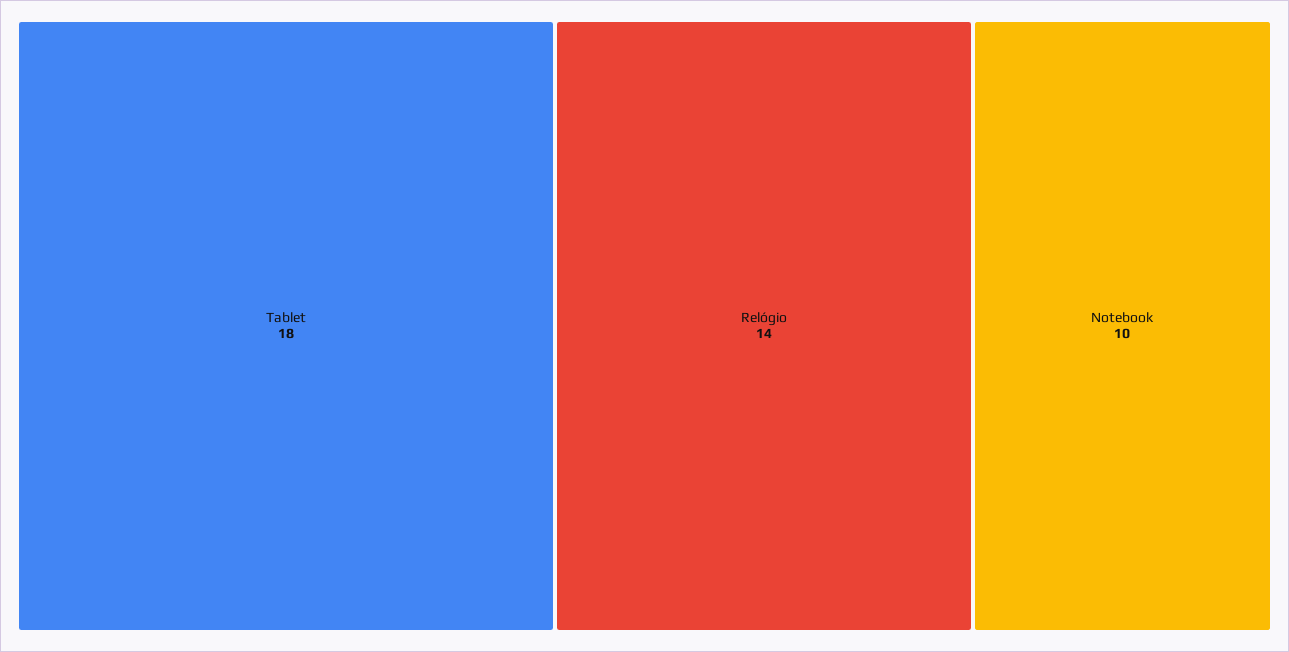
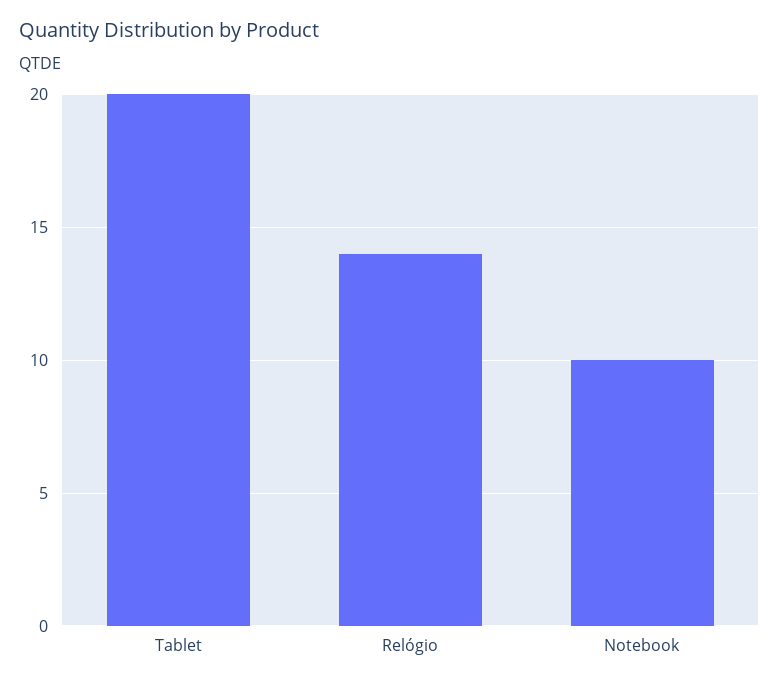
  {
-   "Tablet": 18,
+   "Tablet": 20,
    "Relógio": 14,
    "Notebook": 10
  }

